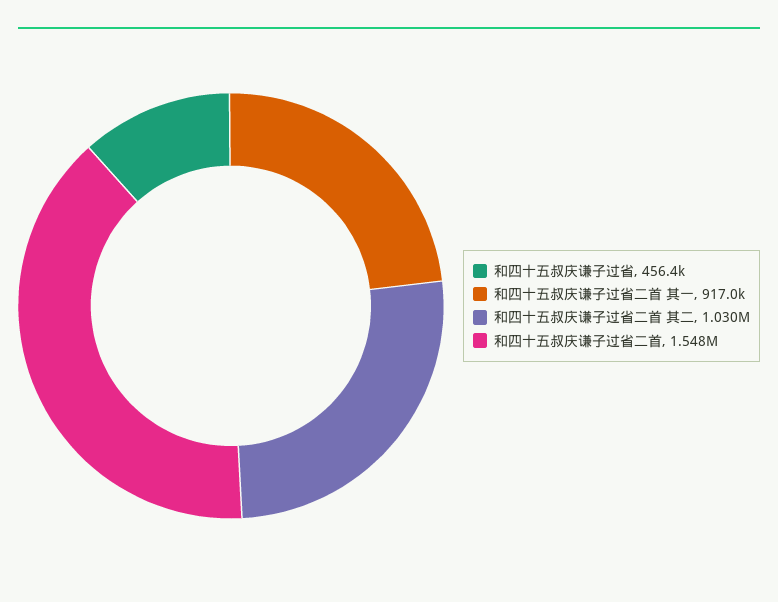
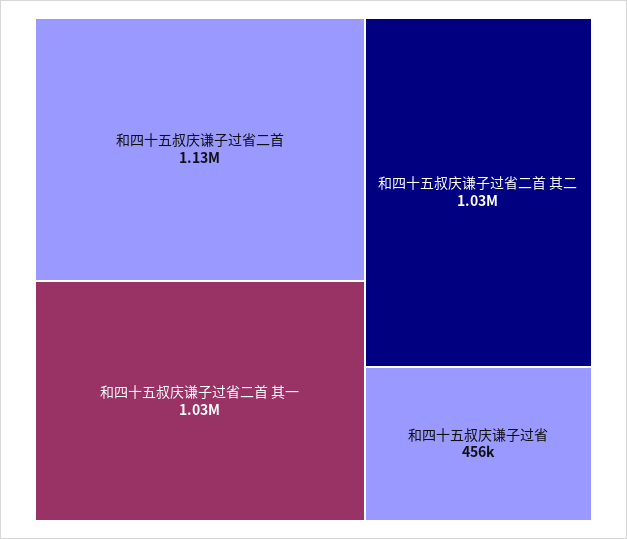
  {
    "和四十五叔庆谦子过省": 456400,
-   "和四十五叔庆谦子过省二首 其一": 917000,
+   "和四十五叔庆谦子过省二首 其一": 1030000,
    "和四十五叔庆谦子过省二首 其二": 1030000,
-   "和四十五叔庆谦子过省二首": 1548000
+   "和四十五叔庆谦子过省二首": 1130000
  }

